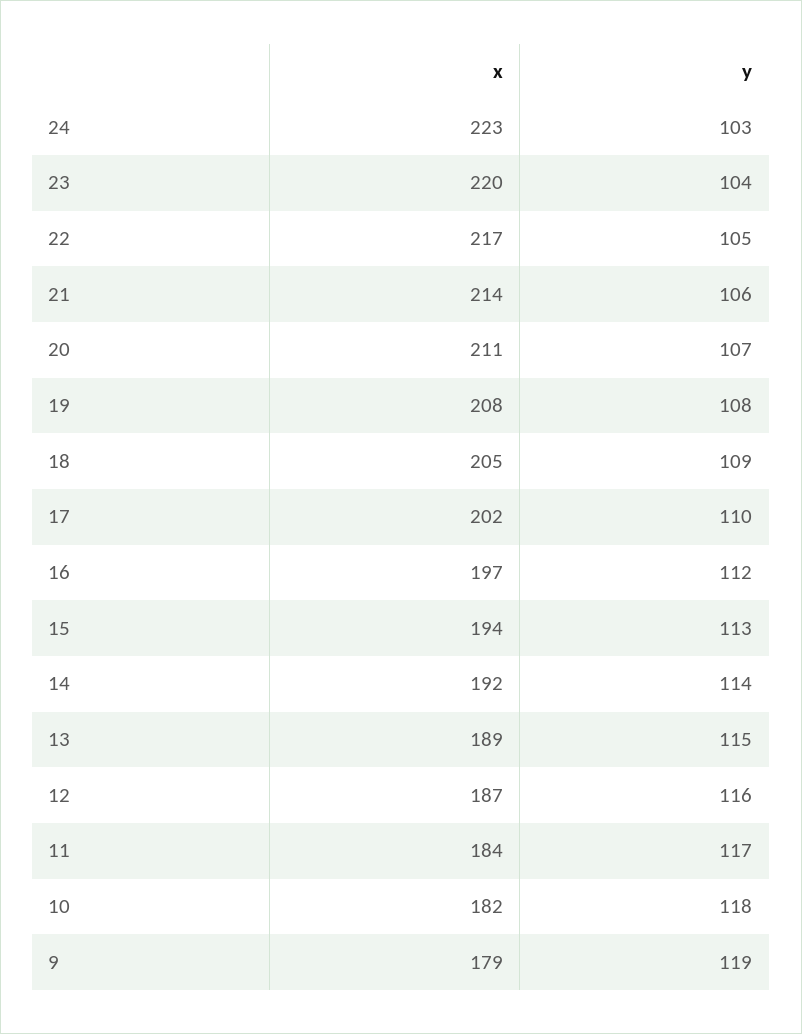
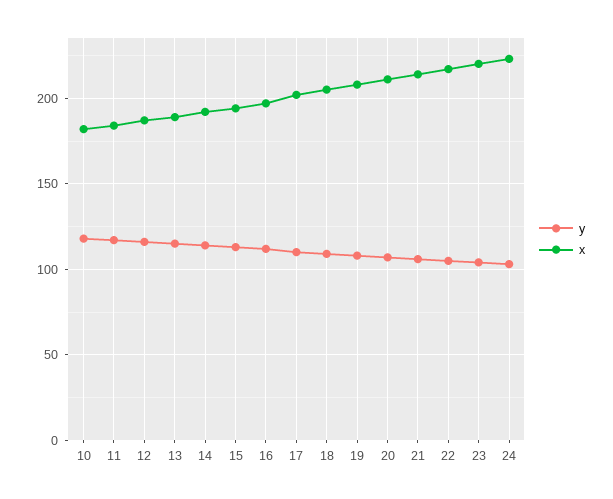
  {
    "x": {
      "24": 223,
      "23": 220,
      "22": 217,
      "21": 214,
      "20": 211,
      "19": 208,
      "18": 205,
      "17": 202,
      "16": 197,
      "15": 194,
      "14": 192,
      "13": 189,
      "12": 187,
      "11": 184,
-     "10": 182,
+     "10": 182
-     "9": 179
    },
    "y": {
      "24": 103,
      "23": 104,
      "22": 105,
      "21": 106,
      "20": 107,
      "19": 108,
      "18": 109,
      "17": 110,
      "16": 112,
      "15": 113,
      "14": 114,
      "13": 115,
      "12": 116,
      "11": 117,
-     "10": 118,
+     "10": 118
-     "9": 119
    }
  }

